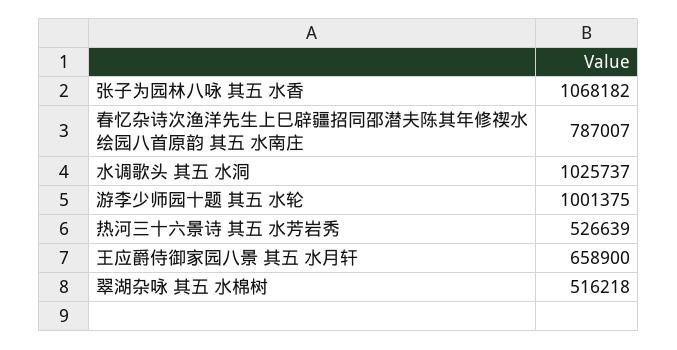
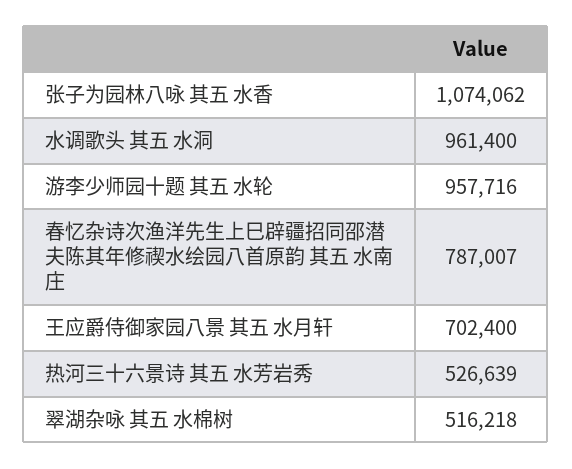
  {
-   "张子为园林八咏 其五 水香": 1068182,
+   "张子为园林八咏 其五 水香": 1074062,
    "春忆杂诗次渔洋先生上巳辟疆招同邵潜夫陈其年修禊水绘园八首原韵 其五 水南庄": 787007,
-   "水调歌头 其五 水洞": 1025737,
+   "水调歌头 其五 水洞": 961400,
-   "游李少师园十题 其五 水轮": 1001375,
+   "游李少师园十题 其五 水轮": 957716,
    "热河三十六景诗 其五 水芳岩秀": 526639,
-   "王应爵侍御家园八景 其五 水月轩": 658900,
+   "王应爵侍御家园八景 其五 水月轩": 702400,
    "翠湖杂咏 其五 水棉树": 516218
  }

